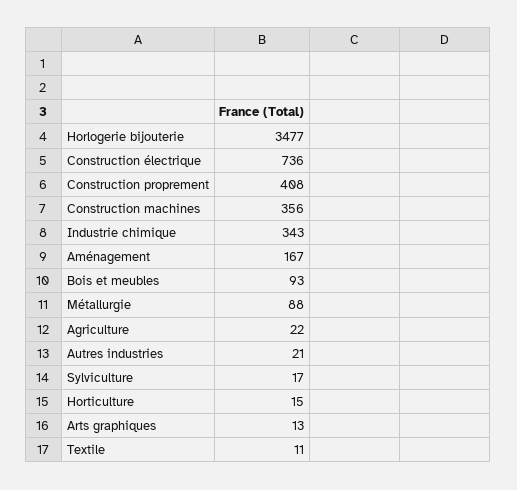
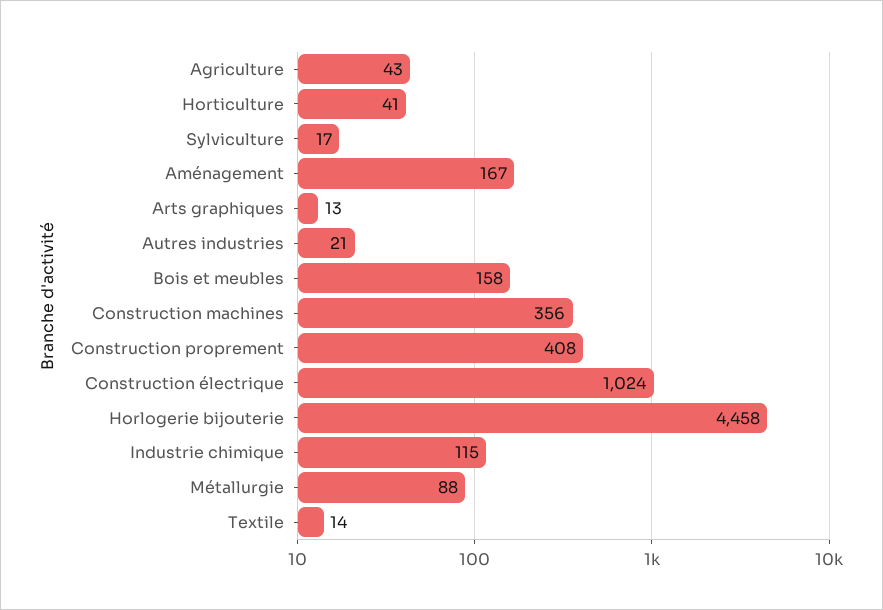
  {
-   "Horlogerie bijouterie": 3477,
+   "Horlogerie bijouterie": 4458,
-   "Construction électrique": 736,
+   "Construction électrique": 1024,
    "Construction proprement": 408,
    "Construction machines": 356,
-   "Industrie chimique": 343,
+   "Industrie chimique": 115,
    "Aménagement": 167,
-   "Bois et meubles": 93,
+   "Bois et meubles": 158,
    "Métallurgie": 88,
-   "Agriculture": 22,
+   "Agriculture": 43,
    "Autres industries": 21,
    "Sylviculture": 17,
-   "Horticulture": 15,
+   "Horticulture": 41,
    "Arts graphiques": 13,
-   "Textile": 11
+   "Textile": 14
  }

